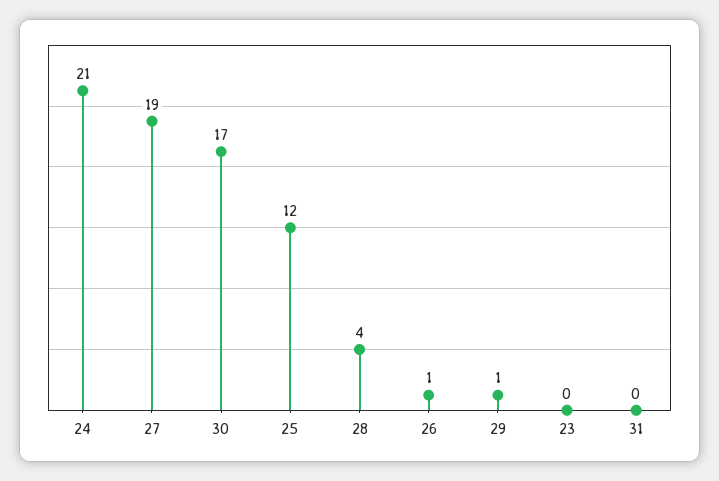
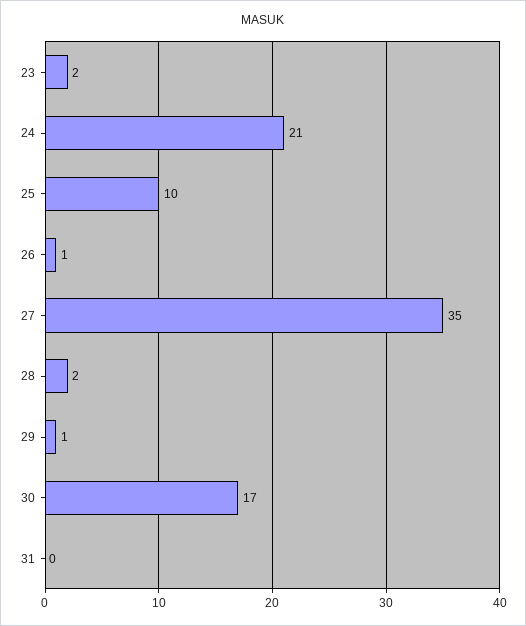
  {
    "24": 21,
-   "27": 19,
+   "27": 35,
    "30": 17,
-   "25": 12,
+   "25": 10,
-   "28": 4,
+   "28": 2,
    "26": 1,
    "29": 1,
-   "23": 0,
+   "23": 2,
    "31": 0
  }

